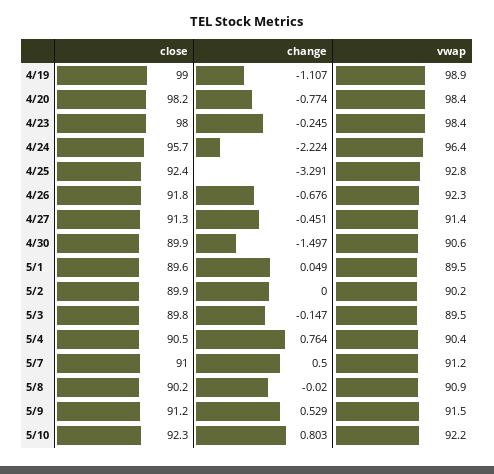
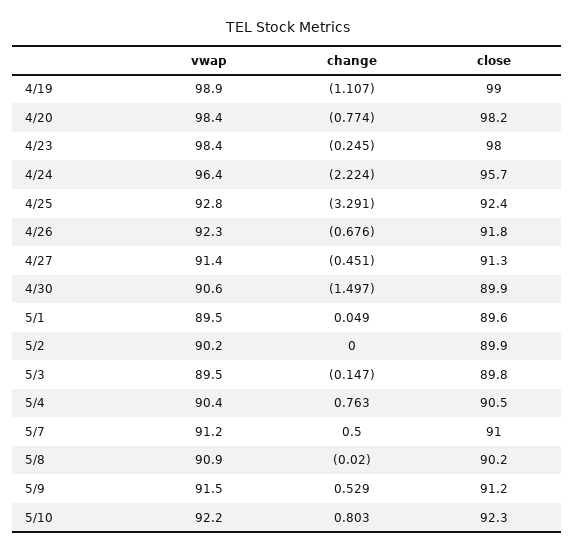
  {
    "close": {
      "4/19": 99,
      "4/20": 98.2,
      "4/23": 98,
      "4/24": 95.7,
      "4/25": 92.4,
      "4/26": 91.8,
      "4/27": 91.3,
      "4/30": 89.9,
      "5/1": 89.6,
      "5/2": 89.9,
      "5/3": 89.8,
      "5/4": 90.5,
      "5/7": 91,
      "5/8": 90.2,
      "5/9": 91.2,
      "5/10": 92.3
    },
    "change": {
      "4/19": -1.107,
      "4/20": -0.774,
      "4/23": -0.245,
      "4/24": -2.224,
      "4/25": -3.291,
      "4/26": -0.676,
      "4/27": -0.451,
      "4/30": -1.497,
      "5/1": 0.049,
      "5/2": 0,
      "5/3": -0.147,
-     "5/4": 0.764,
+     "5/4": 0.763,
      "5/7": 0.5,
      "5/8": -0.02,
      "5/9": 0.529,
      "5/10": 0.803
    },
    "vwap": {
      "4/19": 98.9,
      "4/20": 98.4,
      "4/23": 98.4,
      "4/24": 96.4,
      "4/25": 92.8,
      "4/26": 92.3,
      "4/27": 91.4,
      "4/30": 90.6,
      "5/1": 89.5,
      "5/2": 90.2,
      "5/3": 89.5,
      "5/4": 90.4,
      "5/7": 91.2,
      "5/8": 90.9,
      "5/9": 91.5,
      "5/10": 92.2
    }
  }

